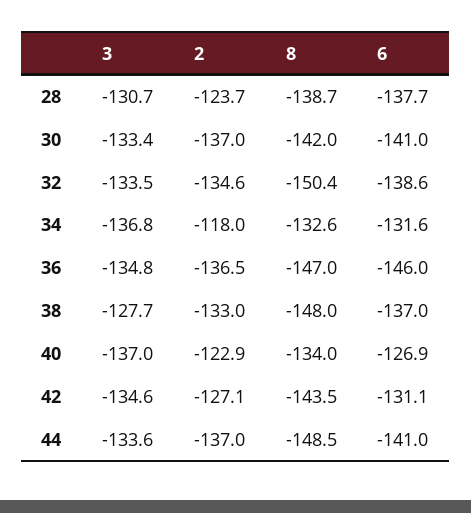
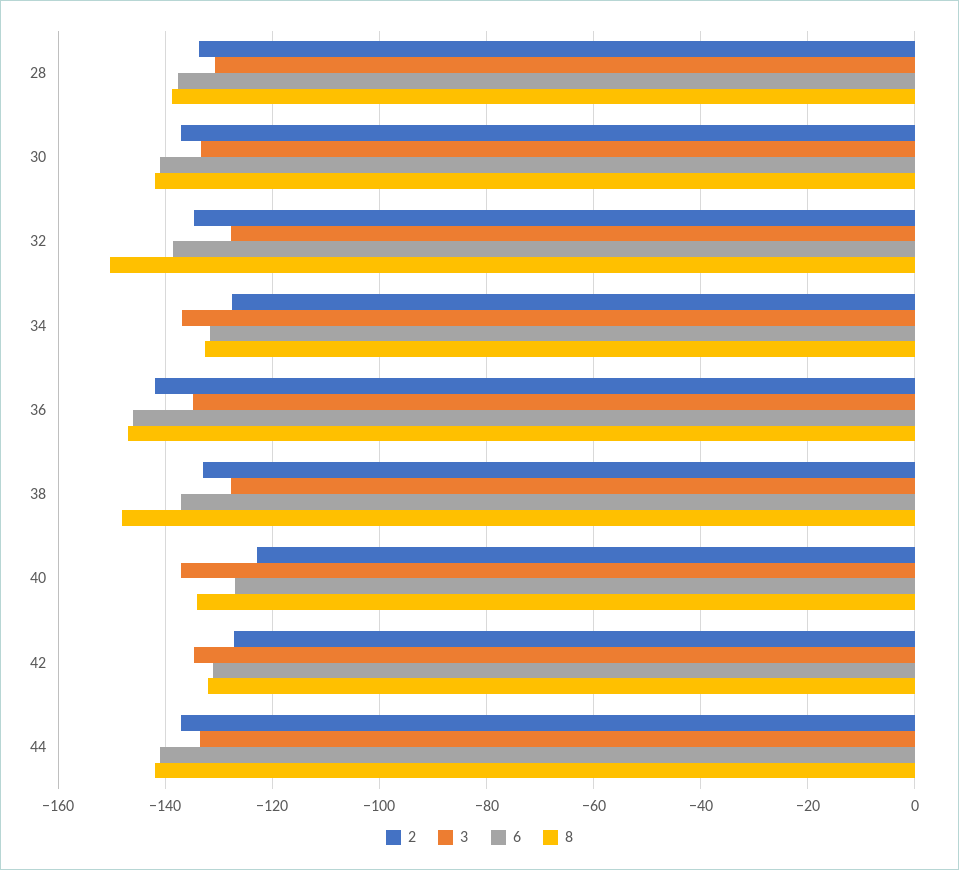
  {
    "3": {
      "28": -130.7,
      "30": -133.4,
-     "32": -133.5,
+     "32": -128,
      "34": -136.8,
      "36": -134.8,
      "38": -127.7,
      "40": -137,
      "42": -134.6,
      "44": -133.6
    },
    "2": {
-     "28": -123.7,
+     "28": -134,
      "30": -137,
      "32": -134.6,
-     "34": -118,
+     "34": -128,
-     "36": -136.5,
+     "36": -142,
      "38": -133,
      "40": -122.9,
      "42": -127.1,
      "44": -137
    },
    "8": {
      "28": -138.7,
      "30": -142,
      "32": -150.4,
      "34": -132.6,
      "36": -147,
      "38": -148,
      "40": -134,
-     "42": -143.5,
+     "42": -132,
-     "44": -148.5
+     "44": -142
    },
    "6": {
      "28": -137.7,
      "30": -141,
      "32": -138.6,
      "34": -131.6,
      "36": -146,
      "38": -137,
      "40": -126.9,
      "42": -131.1,
      "44": -141
    }
  }

